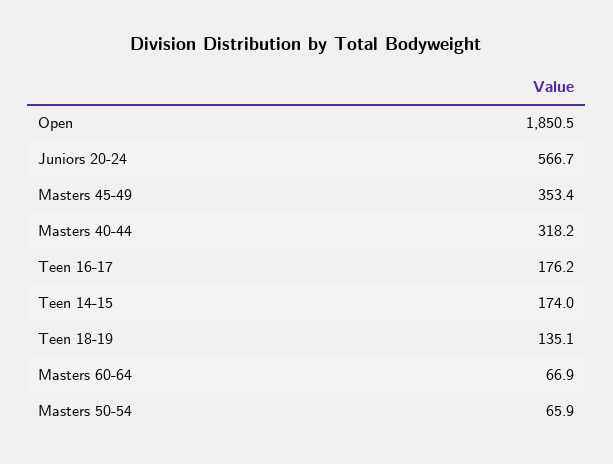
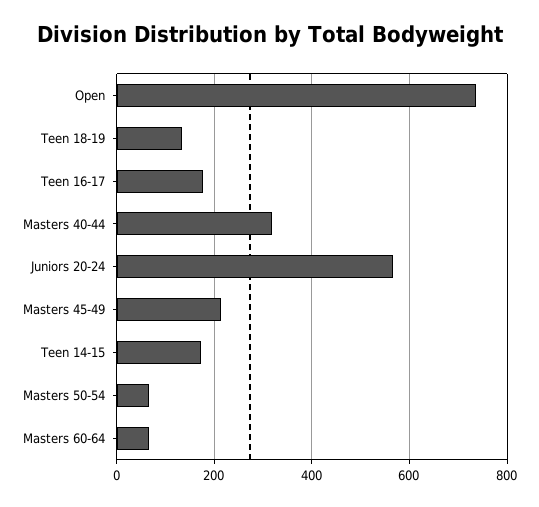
  {
-   "Open": 1850.5,
+   "Open": 740,
    "Juniors 20-24": 566.7,
-   "Masters 45-49": 353.4,
+   "Masters 45-49": 220,
    "Masters 40-44": 318.2,
    "Teen 16-17": 176.2,
    "Teen 14-15": 174,
    "Teen 18-19": 135.1,
    "Masters 60-64": 66.9,
    "Masters 50-54": 65.9
  }

